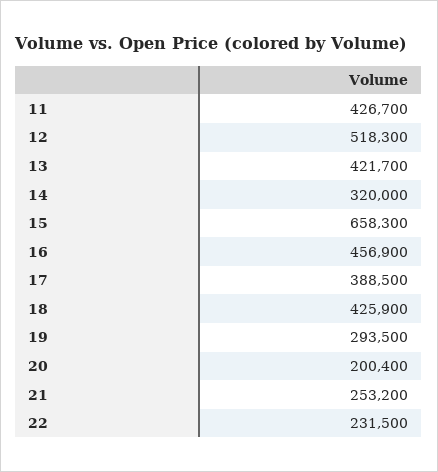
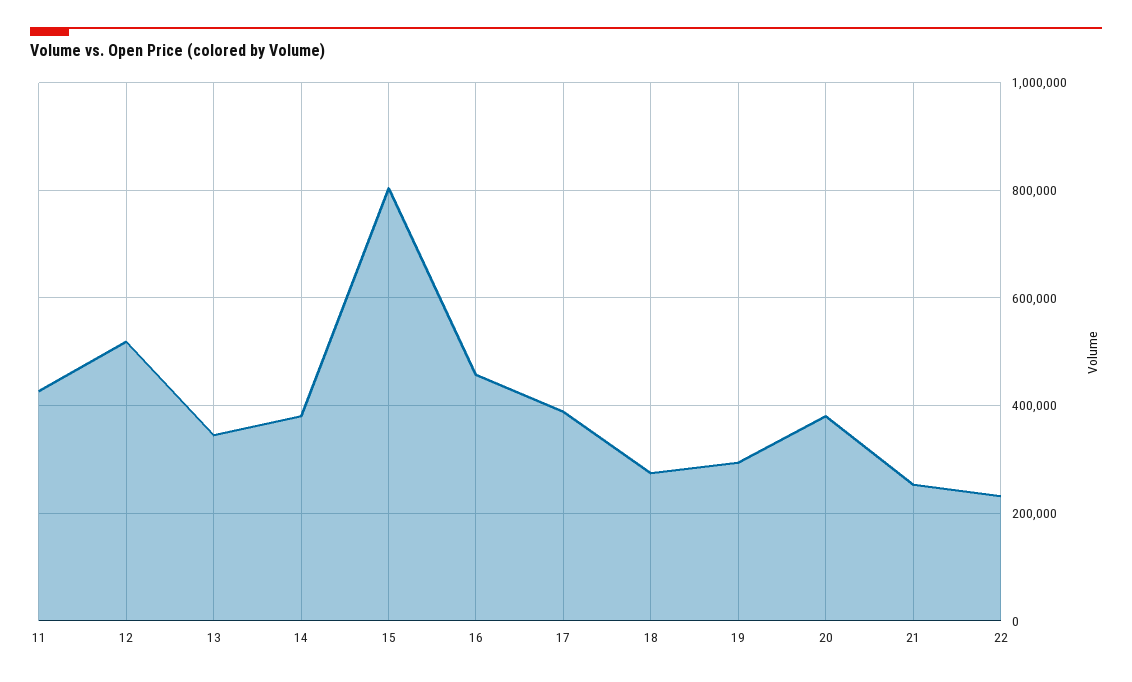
  {
    "11": 426700,
    "12": 518300,
-   "13": 421700,
+   "13": 340000,
-   "14": 320000,
+   "14": 380000,
-   "15": 658300,
+   "15": 800000,
    "16": 456900,
    "17": 388500,
-   "18": 425900,
+   "18": 280000,
    "19": 293500,
-   "20": 200400,
+   "20": 380000,
    "21": 253200,
    "22": 231500
  }

